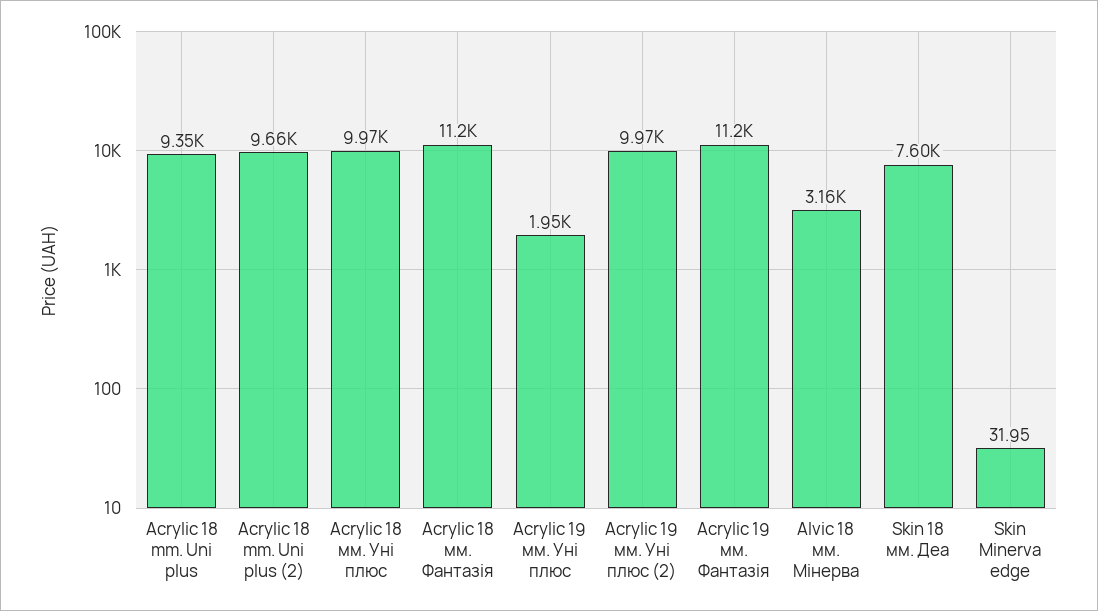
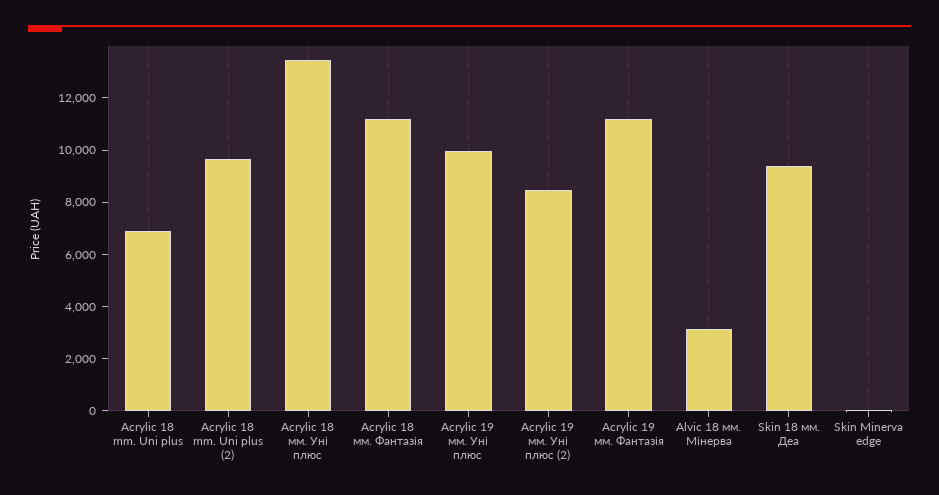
  {
-   "Acrylic 18 mm. Uni plus": 9350,
+   "Acrylic 18 mm. Uni plus": 7000,
    "Acrylic 18 mm. Uni plus (2)": 9660,
-   "Acrylic 18 мм. Уні плюс": 9970,
+   "Acrylic 18 мм. Уні плюс": 13500,
    "Acrylic 18 мм. Фантазія": 11200,
-   "Acrylic 19 мм. Уні плюс": 1950,
+   "Acrylic 19 мм. Уні плюс": 10000,
-   "Acrylic 19 мм. Уні плюс (2)": 9970,
+   "Acrylic 19 мм. Уні плюс (2)": 8500,
    "Acrylic 19 мм. Фантазія": 11200,
    "Alvic 18 мм. Мінерва": 3160,
-   "Skin 18 мм. Деа": 7600,
+   "Skin 18 мм. Деа": 9500,
    "Skin Minerva edge": 31.95
  }

